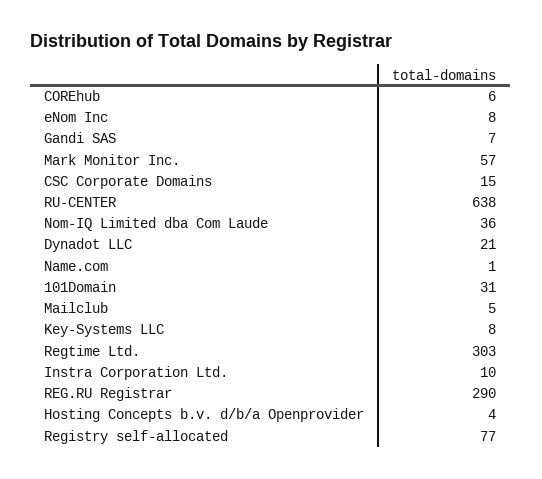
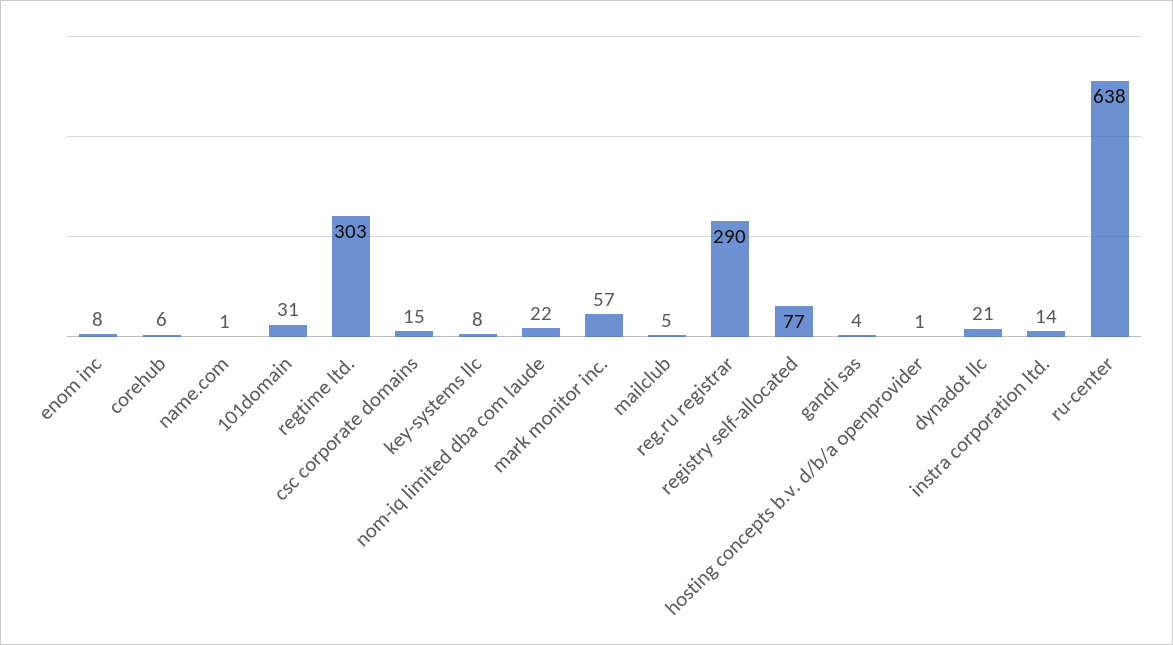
  {
    "COREhub": 6,
    "eNom Inc": 8,
-   "Gandi SAS": 7,
+   "Gandi SAS": 4,
    "Mark Monitor Inc.": 57,
    "CSC Corporate Domains": 15,
    "RU-CENTER": 638,
-   "Nom-IQ Limited dba Com Laude": 36,
+   "Nom-IQ Limited dba Com Laude": 22,
    "Dynadot LLC": 21,
    "Name.com": 1,
    "101Domain": 31,
    "Mailclub": 5,
    "Key-Systems LLC": 8,
    "Regtime Ltd.": 303,
-   "Instra Corporation Ltd.": 10,
+   "Instra Corporation Ltd.": 14,
    "REG.RU Registrar": 290,
-   "Hosting Concepts b.v. d/b/a Openprovider": 4,
+   "Hosting Concepts b.v. d/b/a Openprovider": 1,
    "Registry self-allocated": 77
  }

